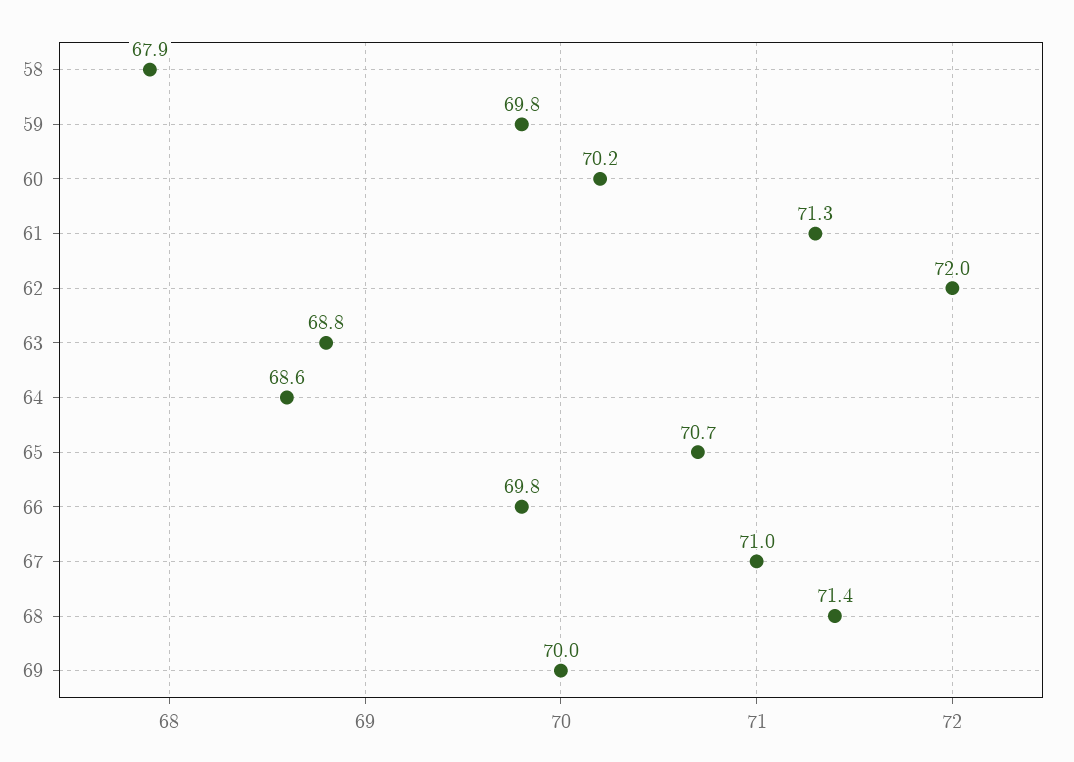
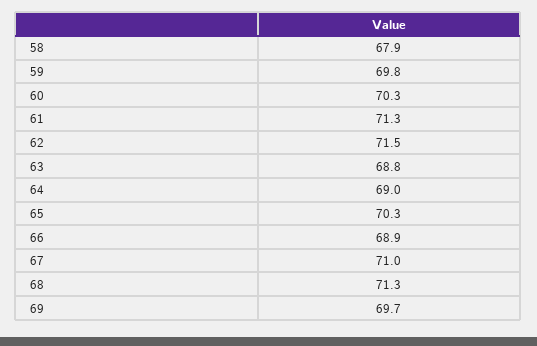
  {
    "58": 67.9,
    "59": 69.8,
-   "60": 70.2,
+   "60": 70.3,
    "61": 71.3,
-   "62": 72,
+   "62": 71.5,
    "63": 68.8,
-   "64": 68.6,
+   "64": 69,
-   "65": 70.7,
+   "65": 70.3,
-   "66": 69.8,
+   "66": 68.9,
    "67": 71,
-   "68": 71.4,
+   "68": 71.3,
-   "69": 70
+   "69": 69.7
  }

